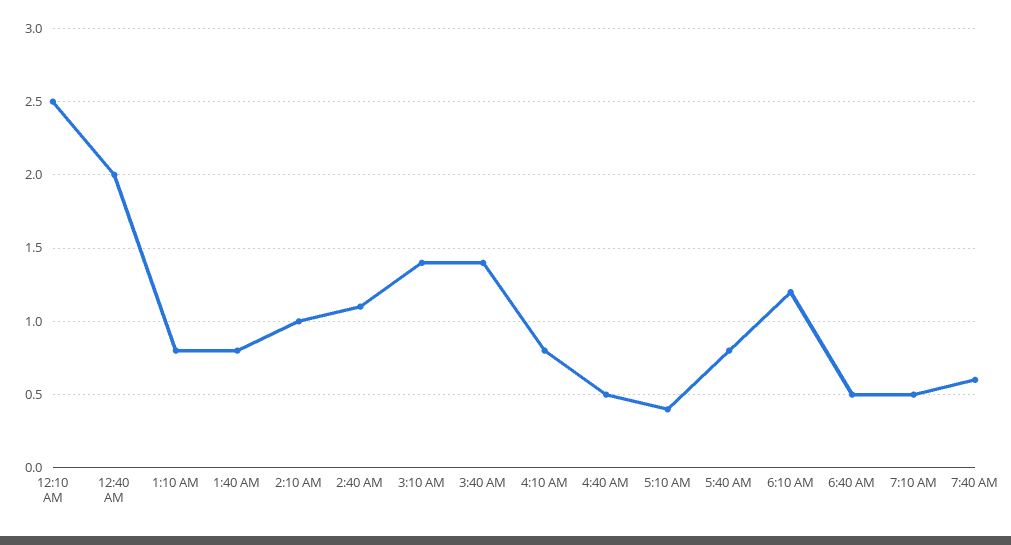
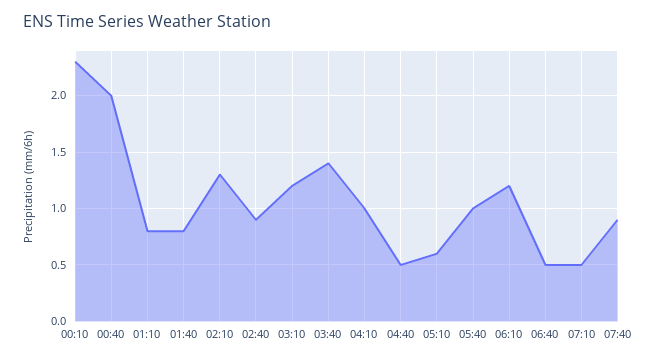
  {
-   "12:10 AM": 2.5,
+   "12:10 AM": 2.3,
    "12:40 AM": 2,
    "1:10 AM": 0.8,
    "1:40 AM": 0.8,
-   "2:10 AM": 1,
+   "2:10 AM": 1.3,
-   "2:40 AM": 1.1,
+   "2:40 AM": 0.9,
-   "3:10 AM": 1.4,
+   "3:10 AM": 1.2,
    "3:40 AM": 1.4,
-   "4:10 AM": 0.8,
+   "4:10 AM": 1,
    "4:40 AM": 0.5,
-   "5:10 AM": 0.4,
+   "5:10 AM": 0.6,
-   "5:40 AM": 0.8,
+   "5:40 AM": 1,
    "6:10 AM": 1.2,
    "6:40 AM": 0.5,
    "7:10 AM": 0.5,
-   "7:40 AM": 0.6
+   "7:40 AM": 0.9
  }

